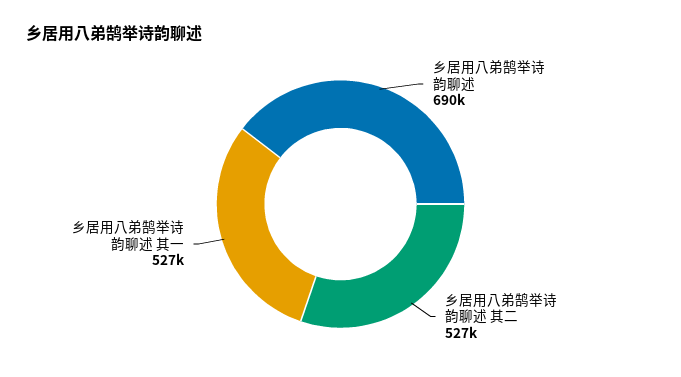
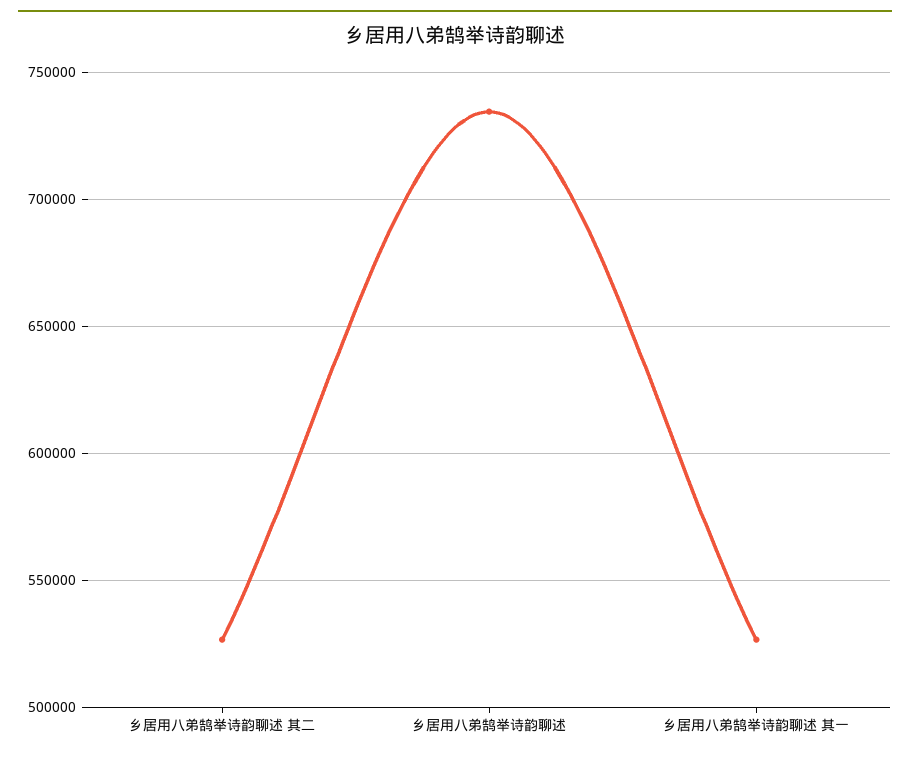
  {
-   "乡居用八弟鹄举诗韵聊述": 690000,
+   "乡居用八弟鹄举诗韵聊述": 735000,
    "乡居用八弟鹄举诗韵聊述 其二": 527000,
    "乡居用八弟鹄举诗韵聊述 其一": 527000
  }

